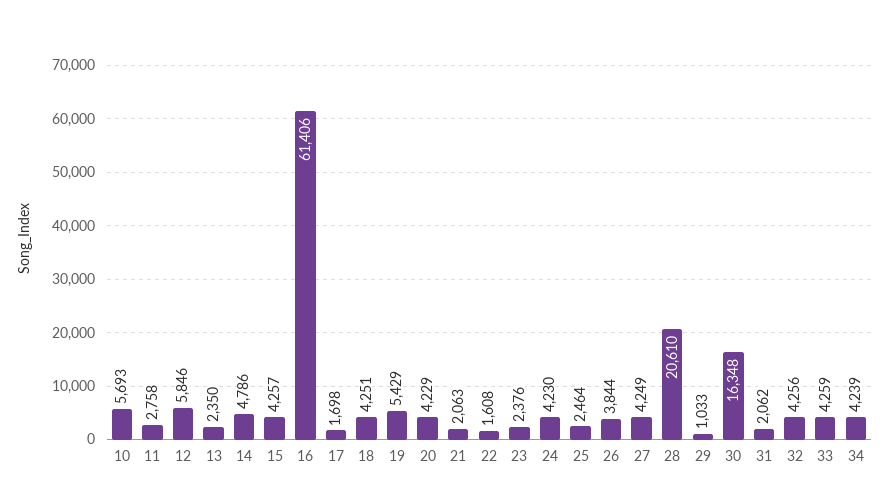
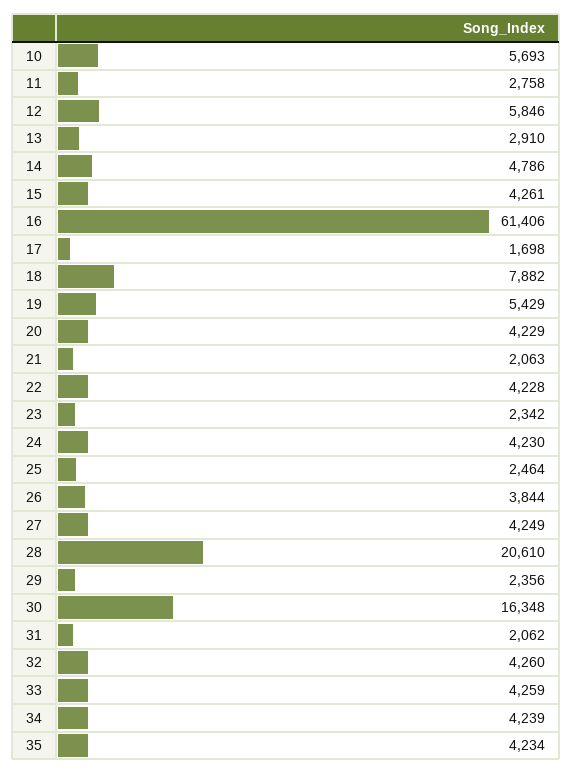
  {
    "10": 5693,
    "11": 2758,
    "12": 5846,
-   "13": 2350,
+   "13": 2910,
    "14": 4786,
-   "15": 4257,
+   "15": 4261,
    "16": 61406,
    "17": 1698,
-   "18": 4251,
+   "18": 7882,
    "19": 5429,
    "20": 4229,
    "21": 2063,
-   "22": 1608,
+   "22": 4228,
-   "23": 2376,
+   "23": 2342,
    "24": 4230,
    "25": 2464,
    "26": 3844,
    "27": 4249,
    "28": 20610,
-   "29": 1033,
+   "29": 2356,
    "30": 16348,
    "31": 2062,
-   "32": 4256,
+   "32": 4260,
    "33": 4259,
-   "34": 4239
+   "34": 4239,
+   "35": 4234
  }

